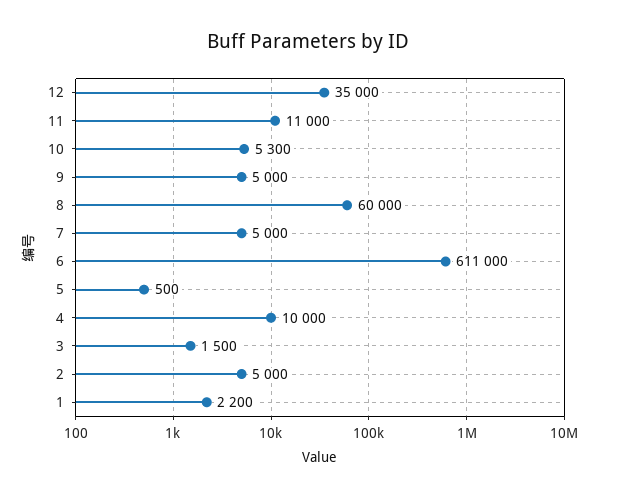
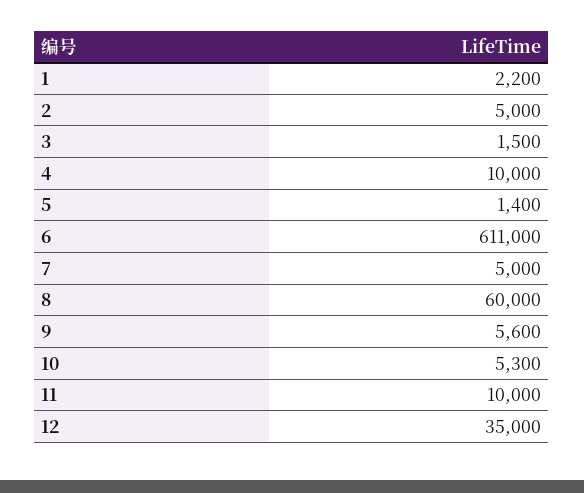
  {
    "12": 35000,
-   "11": 11000,
+   "11": 10000,
    "10": 5300,
-   "9": 5000,
+   "9": 5600,
    "8": 60000,
    "7": 5000,
    "6": 611000,
-   "5": 500,
+   "5": 1400,
    "4": 10000,
    "3": 1500,
    "2": 5000,
    "1": 2200
  }

